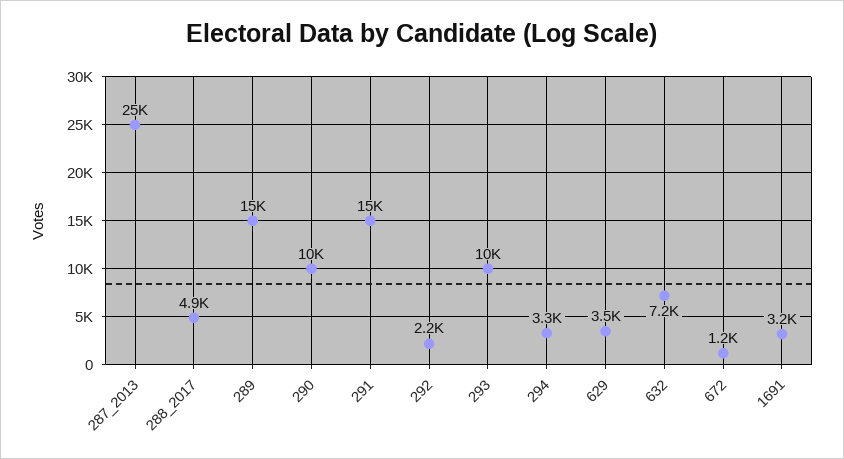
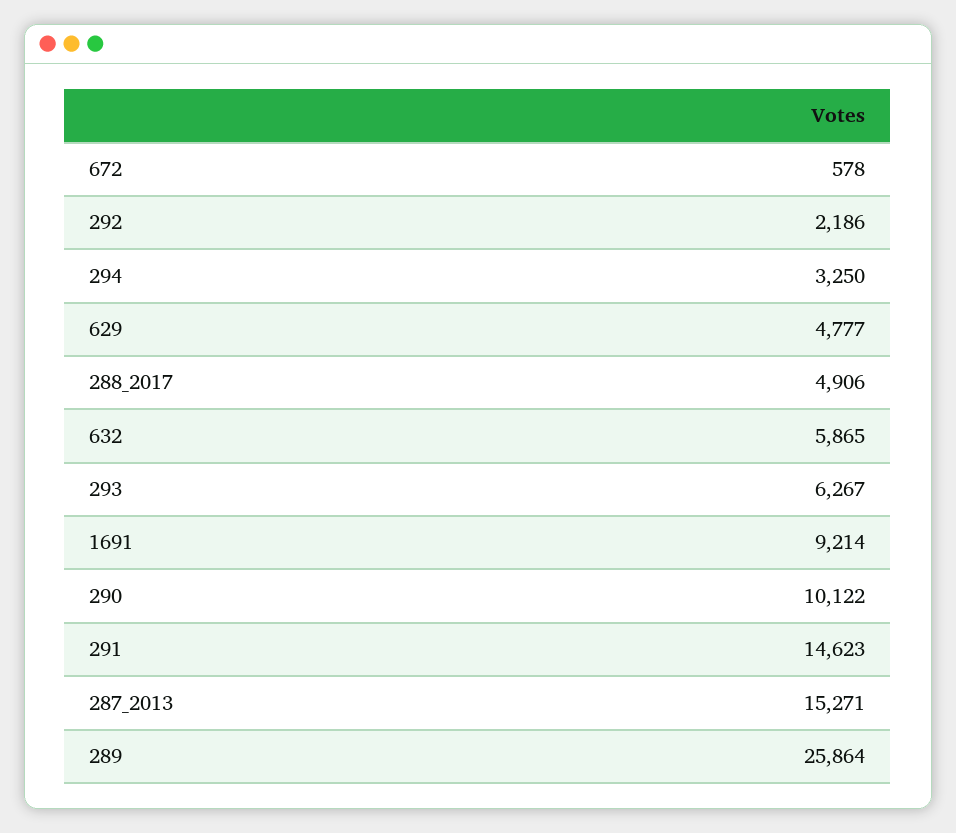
  {
-   "287_2013": 25000,
+   "287_2013": 15271,
    "288_2017": 4906,
-   "289": 15000,
+   "289": 25864,
    "290": 10122,
    "291": 14623,
    "292": 2186,
-   "293": 10000,
+   "293": 6267,
    "294": 3250,
-   "629": 3500,
+   "629": 4777,
-   "632": 7200,
+   "632": 5865,
-   "672": 1200,
+   "672": 578,
-   "1691": 3200
+   "1691": 9214
  }

